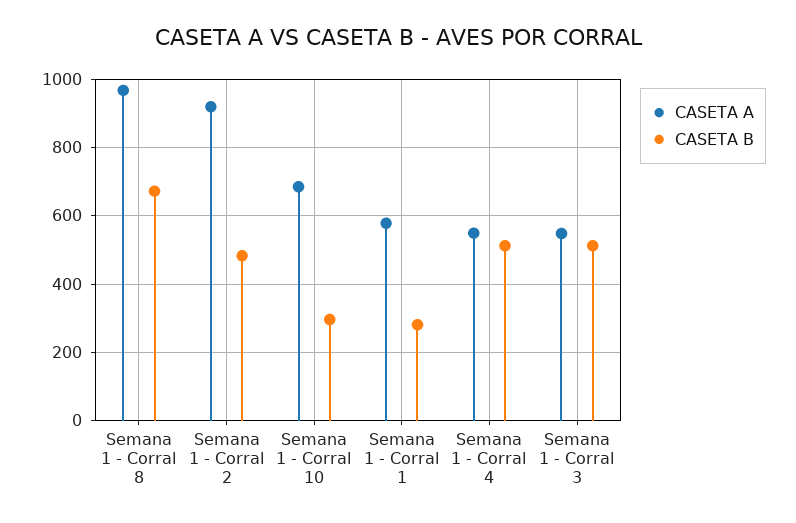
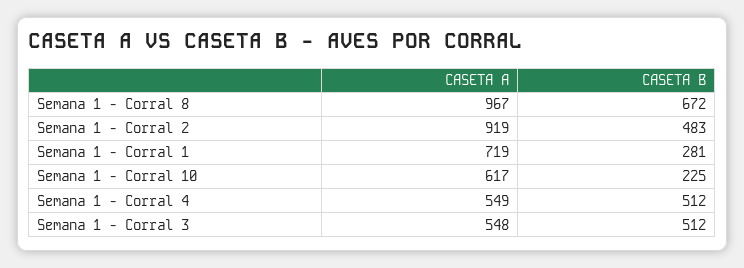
  {
    "CASETA A": {
      "Semana 1 - Corral 8": 967,
      "Semana 1 - Corral 2": 919,
-     "Semana 1 - Corral 10": 680,
+     "Semana 1 - Corral 10": 617,
-     "Semana 1 - Corral 1": 580,
+     "Semana 1 - Corral 1": 719,
      "Semana 1 - Corral 4": 549,
      "Semana 1 - Corral 3": 548
    },
    "CASETA B": {
      "Semana 1 - Corral 8": 672,
      "Semana 1 - Corral 2": 483,
-     "Semana 1 - Corral 10": 300,
+     "Semana 1 - Corral 10": 225,
      "Semana 1 - Corral 1": 281,
      "Semana 1 - Corral 4": 512,
      "Semana 1 - Corral 3": 512
    }
  }

